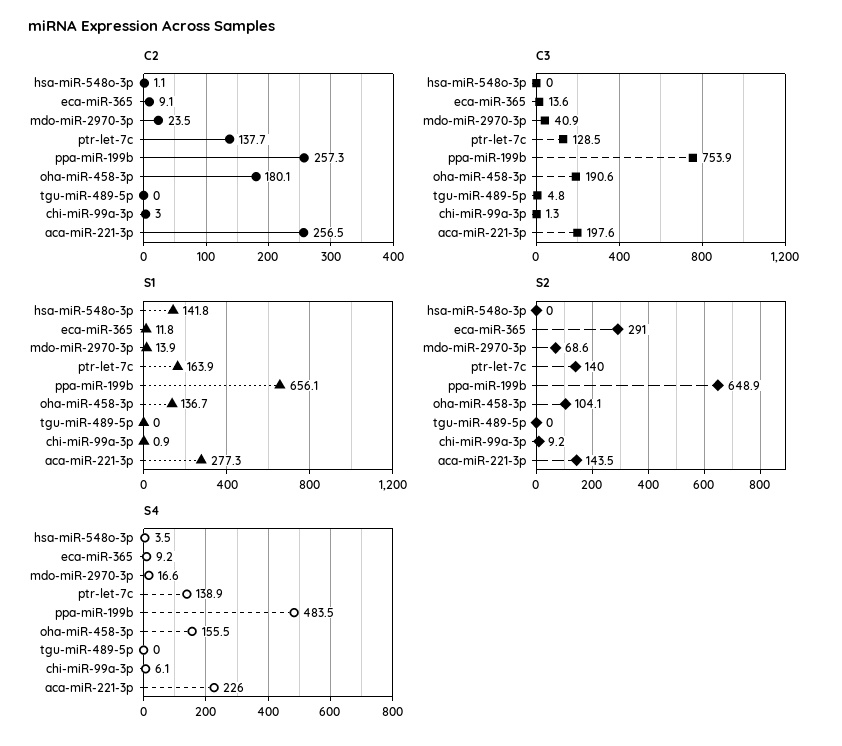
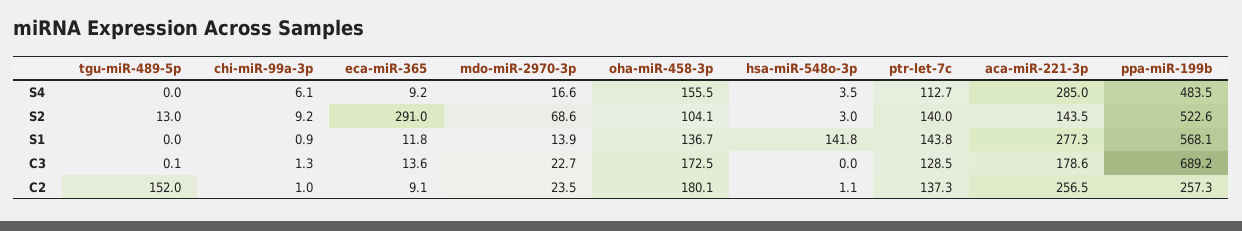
  {
    "C2": {
      "hsa-miR-548o-3p": 1.1,
      "eca-miR-365": 9.1,
      "mdo-miR-2970-3p": 23.5,
-     "ptr-let-7c": 137.7,
+     "ptr-let-7c": 137.3,
      "ppa-miR-199b": 257.3,
      "oha-miR-458-3p": 180.1,
-     "tgu-miR-489-5p": 0,
+     "tgu-miR-489-5p": 152,
-     "chi-miR-99a-3p": 3,
+     "chi-miR-99a-3p": 1,
      "aca-miR-221-3p": 256.5
    },
    "C3": {
      "hsa-miR-548o-3p": 0,
      "eca-miR-365": 13.6,
-     "mdo-miR-2970-3p": 40.9,
+     "mdo-miR-2970-3p": 22.7,
      "ptr-let-7c": 128.5,
-     "ppa-miR-199b": 753.9,
+     "ppa-miR-199b": 689.2,
-     "oha-miR-458-3p": 190.6,
+     "oha-miR-458-3p": 172.5,
-     "tgu-miR-489-5p": 4.8,
+     "tgu-miR-489-5p": 0.1,
      "chi-miR-99a-3p": 1.3,
-     "aca-miR-221-3p": 197.6
+     "aca-miR-221-3p": 178.6
    },
    "S1": {
      "hsa-miR-548o-3p": 141.8,
      "eca-miR-365": 11.8,
      "mdo-miR-2970-3p": 13.9,
-     "ptr-let-7c": 163.9,
+     "ptr-let-7c": 143.8,
-     "ppa-miR-199b": 656.1,
+     "ppa-miR-199b": 568.1,
      "oha-miR-458-3p": 136.7,
      "tgu-miR-489-5p": 0,
      "chi-miR-99a-3p": 0.9,
      "aca-miR-221-3p": 277.3
    },
    "S2": {
-     "hsa-miR-548o-3p": 0,
+     "hsa-miR-548o-3p": 3,
      "eca-miR-365": 291,
      "mdo-miR-2970-3p": 68.6,
      "ptr-let-7c": 140,
-     "ppa-miR-199b": 648.9,
+     "ppa-miR-199b": 522.6,
      "oha-miR-458-3p": 104.1,
-     "tgu-miR-489-5p": 0,
+     "tgu-miR-489-5p": 13,
      "chi-miR-99a-3p": 9.2,
      "aca-miR-221-3p": 143.5
    },
    "S4": {
      "hsa-miR-548o-3p": 3.5,
      "eca-miR-365": 9.2,
      "mdo-miR-2970-3p": 16.6,
-     "ptr-let-7c": 138.9,
+     "ptr-let-7c": 112.7,
      "ppa-miR-199b": 483.5,
      "oha-miR-458-3p": 155.5,
      "tgu-miR-489-5p": 0,
      "chi-miR-99a-3p": 6.1,
-     "aca-miR-221-3p": 226
+     "aca-miR-221-3p": 285
    }
  }

